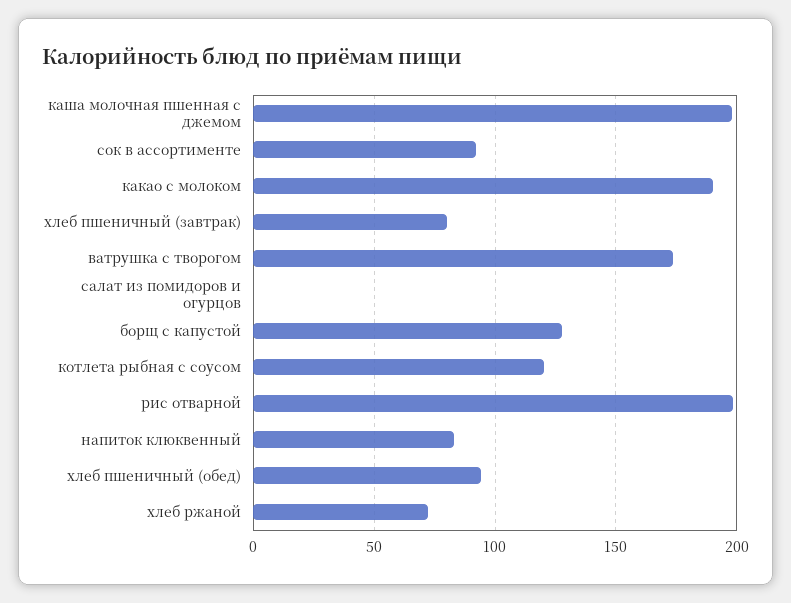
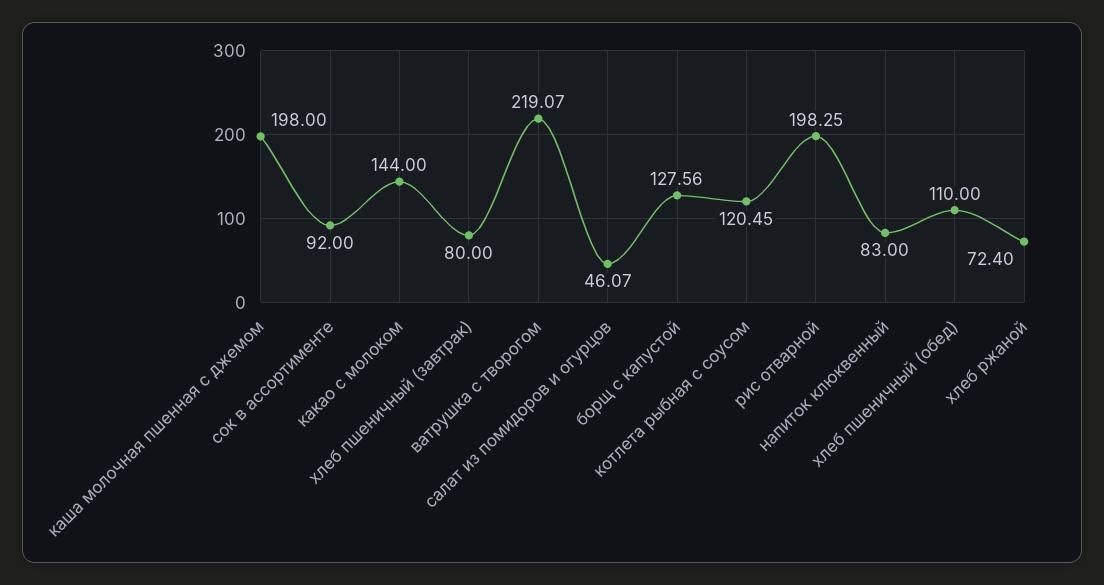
  {
    "каша молочная пшенная с джемом": 198,
    "сок в ассортименте": 92,
-   "какао с молоком": 190,
+   "какао с молоком": 144,
    "хлеб пшеничный (завтрак)": 80,
-   "ватрушка с творогом": 175,
+   "ватрушка с творогом": 219.07,
-   "салат из помидоров и огурцов": 0,
+   "салат из помидоров и огурцов": 46.07,
    "борщ с капустой": 127.56,
    "котлета рыбная с соусом": 120.45,
    "рис отварной": 198.25,
    "напиток клюквенный": 83,
-   "хлеб пшеничный (обед)": 95,
+   "хлеб пшеничный (обед)": 110,
    "хлеб ржаной": 72.4
  }

